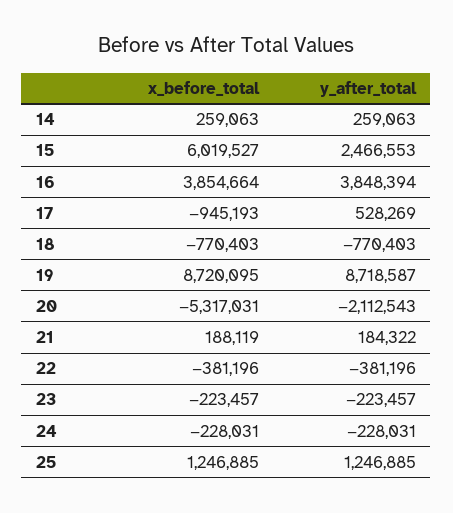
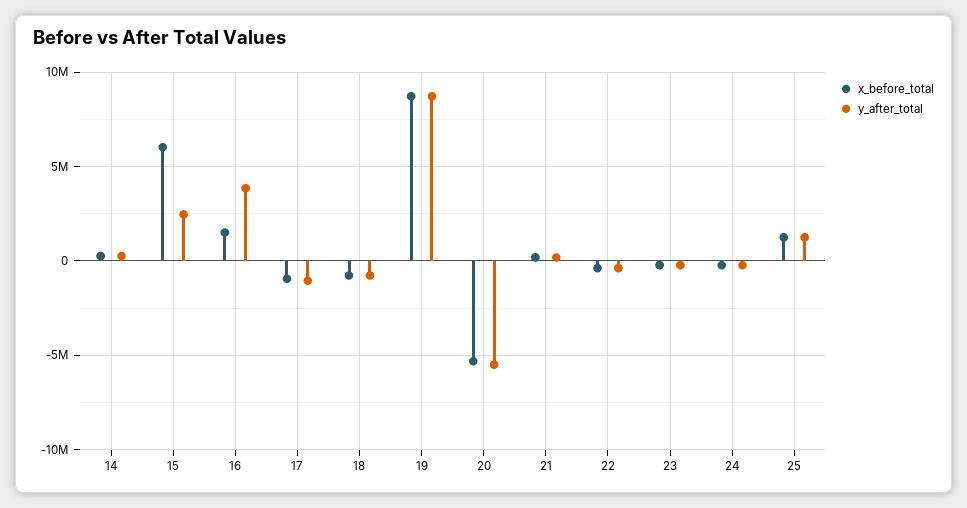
  {
    "x_before_total": {
      "14": 259063,
      "15": 6019527,
-     "16": 3854664,
+     "16": 1500000,
      "17": -945193,
      "18": -770403,
      "19": 8720095,
      "20": -5317031,
      "21": 188119,
      "22": -381196,
      "23": -223457,
      "24": -228031,
      "25": 1246885
    },
    "y_after_total": {
      "14": 259063,
      "15": 2466553,
      "16": 3848394,
-     "17": 528269,
+     "17": -1000000,
      "18": -770403,
      "19": 8718587,
-     "20": -2112543,
+     "20": -5500000,
      "21": 184322,
      "22": -381196,
      "23": -223457,
      "24": -228031,
      "25": 1246885
    }
  }

